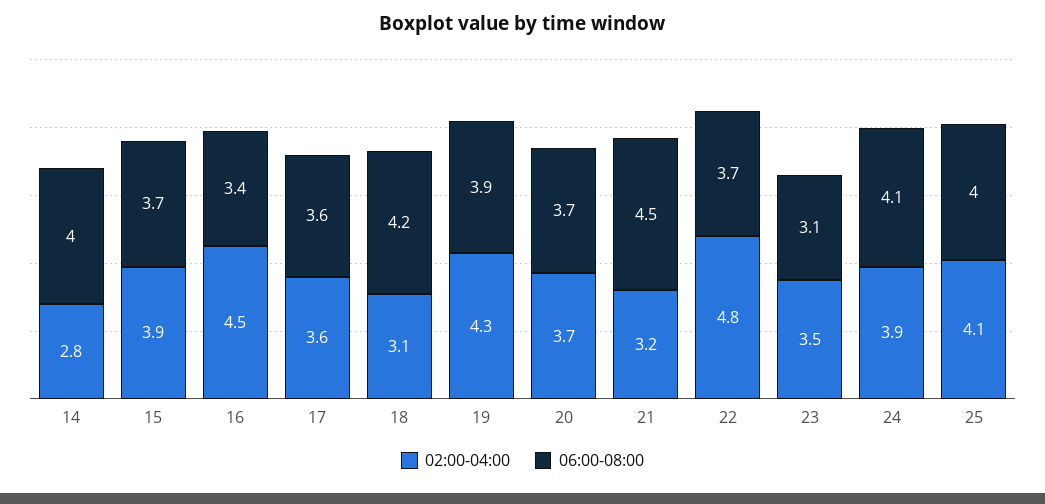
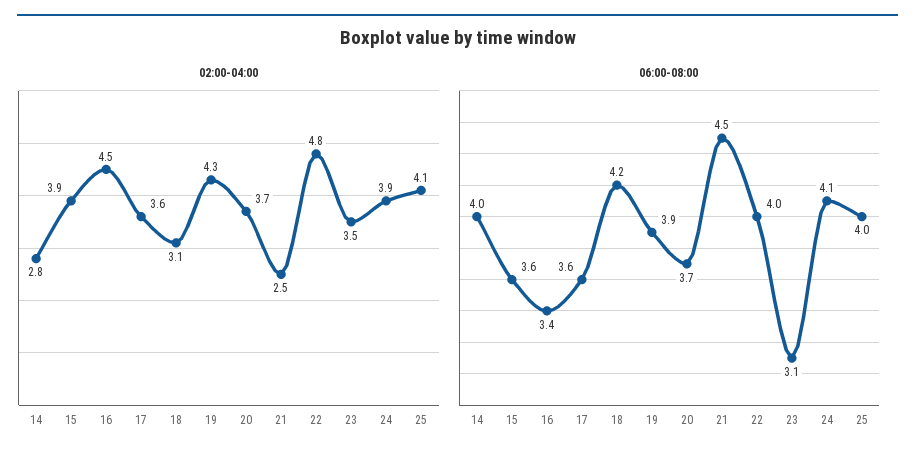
  {
    "02:00-04:00": {
      "14": 2.8,
      "15": 3.9,
      "16": 4.5,
      "17": 3.6,
      "18": 3.1,
      "19": 4.3,
      "20": 3.7,
-     "21": 3.2,
+     "21": 2.5,
      "22": 4.8,
      "23": 3.5,
      "24": 3.9,
      "25": 4.1
    },
    "06:00-08:00": {
      "14": 4,
-     "15": 3.7,
+     "15": 3.6,
      "16": 3.4,
      "17": 3.6,
      "18": 4.2,
      "19": 3.9,
      "20": 3.7,
      "21": 4.5,
-     "22": 3.7,
+     "22": 4,
      "23": 3.1,
      "24": 4.1,
      "25": 4
    }
  }

